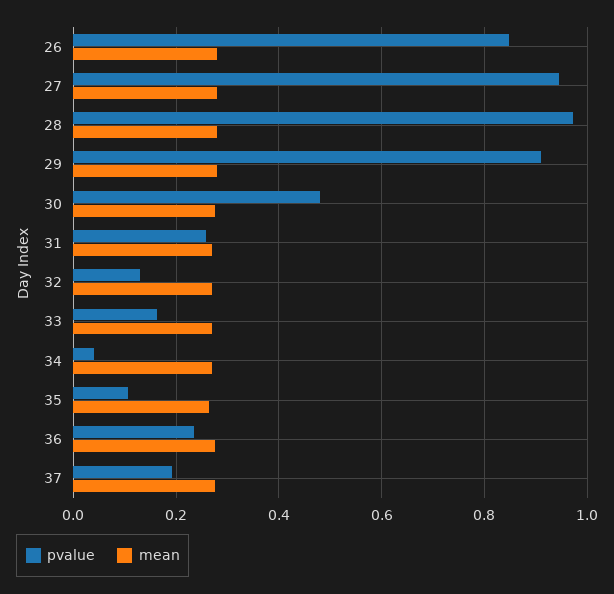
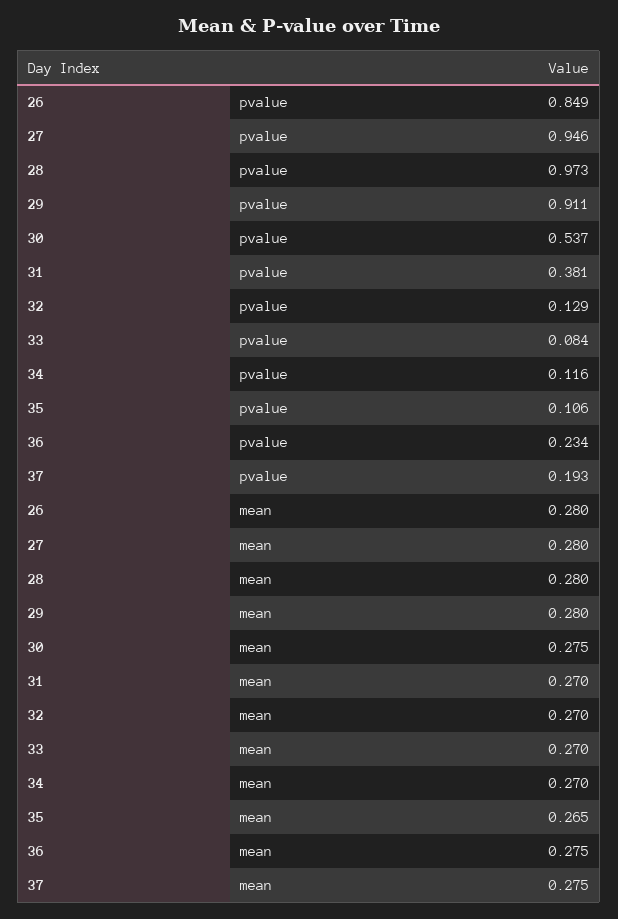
  {
    "pvalue": {
      "26": 0.849,
      "27": 0.946,
      "28": 0.973,
      "29": 0.911,
-     "30": 0.48,
+     "30": 0.537,
-     "31": 0.26,
+     "31": 0.381,
      "32": 0.129,
-     "33": 0.16,
+     "33": 0.084,
-     "34": 0.04,
+     "34": 0.116,
      "35": 0.106,
      "36": 0.234,
      "37": 0.193
    },
    "mean": {
      "26": 0.28,
      "27": 0.28,
      "28": 0.28,
      "29": 0.28,
      "30": 0.275,
      "31": 0.27,
      "32": 0.27,
      "33": 0.27,
      "34": 0.27,
      "35": 0.265,
      "36": 0.275,
      "37": 0.275
    }
  }

